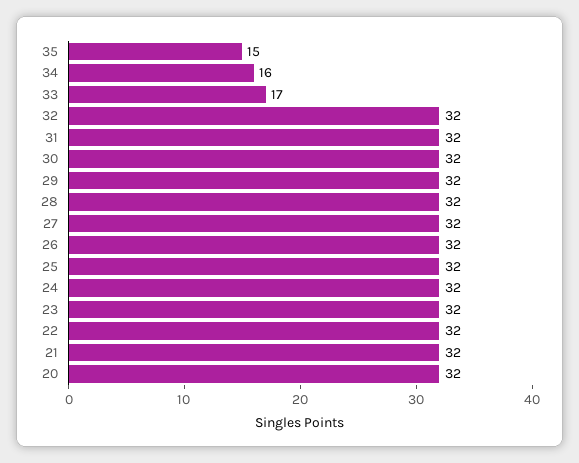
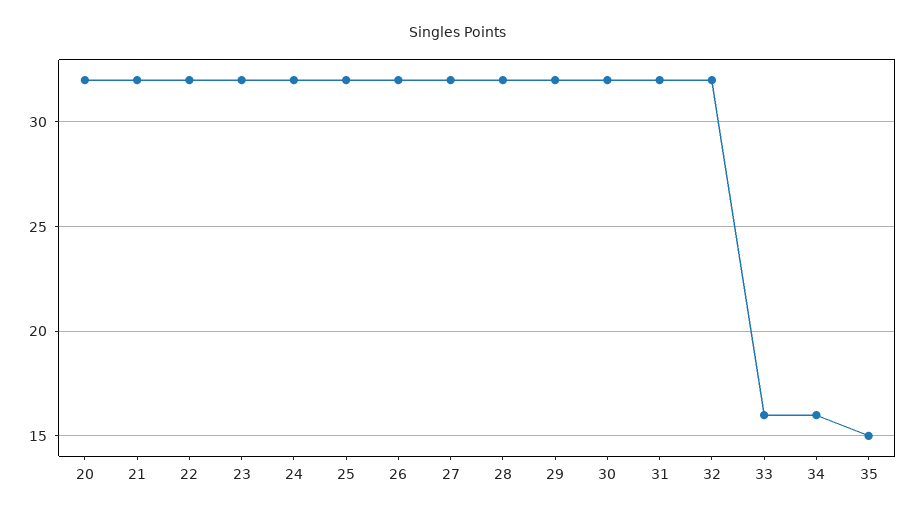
  {
    "35": 15,
    "34": 16,
-   "33": 17,
+   "33": 16,
    "32": 32,
    "31": 32,
    "30": 32,
    "29": 32,
    "28": 32,
    "27": 32,
    "26": 32,
    "25": 32,
    "24": 32,
    "23": 32,
    "22": 32,
    "21": 32,
    "20": 32
  }

